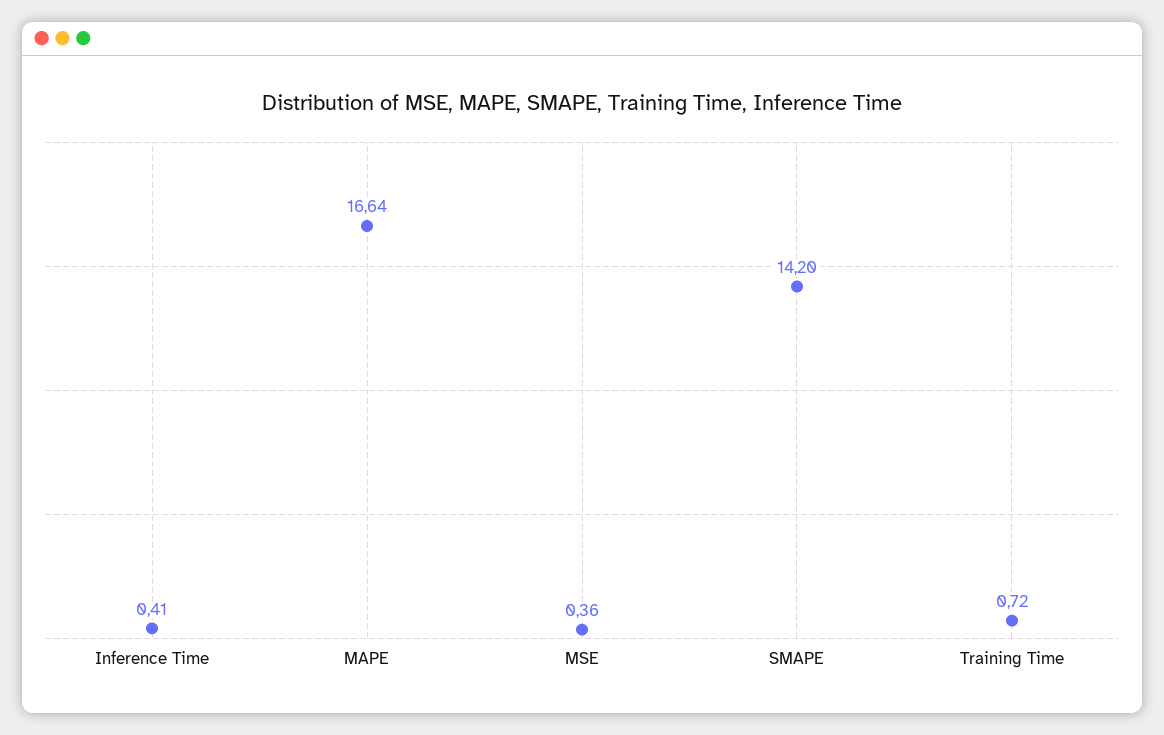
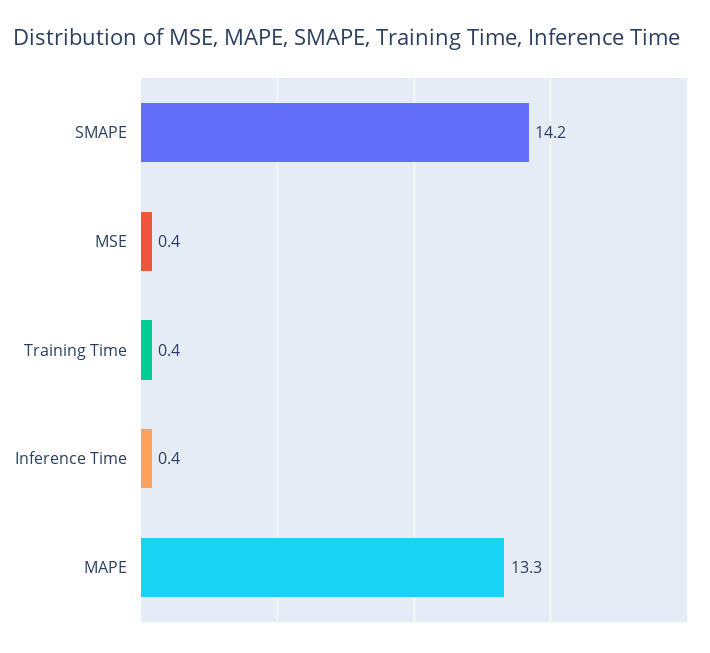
  {
    "Inference Time": 0.41,
-   "MAPE": 16.64,
+   "MAPE": 13.3,
    "MSE": 0.36,
    "SMAPE": 14.2,
-   "Training Time": 0.72
+   "Training Time": 0.4
  }

